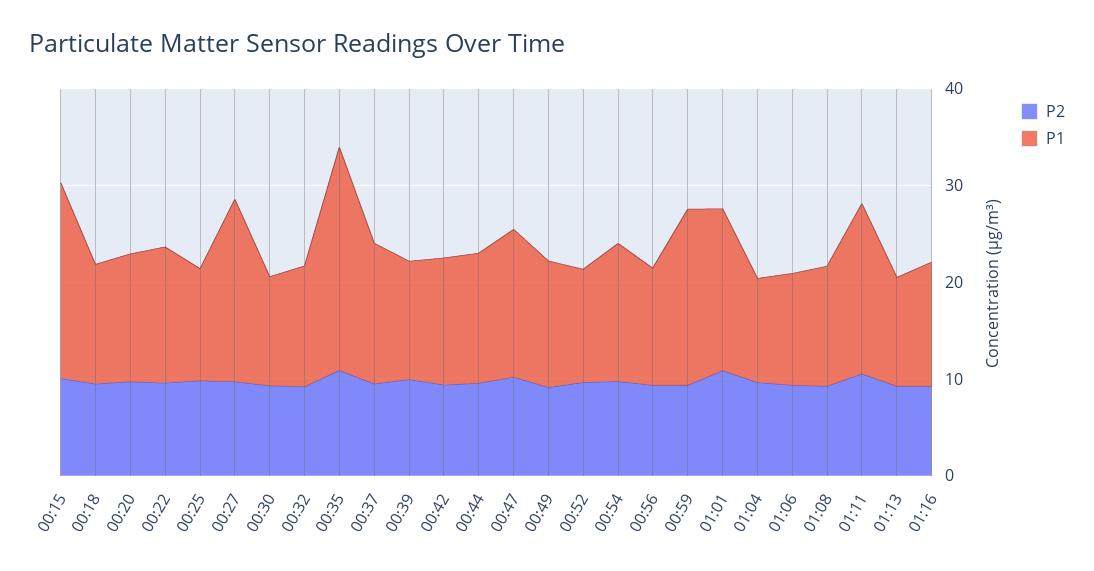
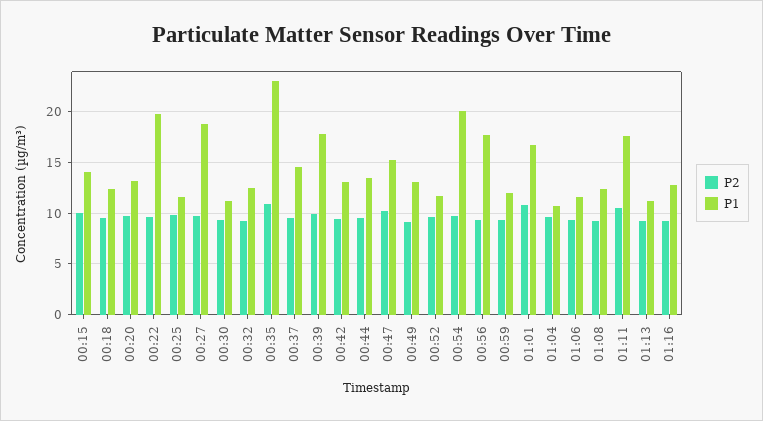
  {
    "P2": {
      "00:15": 10,
      "00:18": 10,
      "00:20": 10,
      "00:22": 10,
      "00:25": 10,
      "00:27": 10,
      "00:30": 9,
      "00:32": 9,
      "00:35": 11,
      "00:37": 10,
      "00:39": 10,
      "00:42": 9,
      "00:44": 10,
      "00:47": 10,
      "00:49": 9,
      "00:52": 10,
      "00:54": 10,
      "00:56": 9,
      "00:59": 9,
      "01:01": 11,
      "01:04": 10,
      "01:06": 9,
      "01:08": 9,
      "01:11": 11,
      "01:13": 9,
      "01:16": 9
    },
    "P1": {
-     "00:15": 20,
+     "00:15": 14,
      "00:18": 12,
      "00:20": 13,
-     "00:22": 14,
+     "00:22": 20,
      "00:25": 12,
      "00:27": 19,
      "00:30": 11,
      "00:32": 13,
      "00:35": 23,
      "00:37": 15,
-     "00:39": 12,
+     "00:39": 18,
      "00:42": 13,
      "00:44": 13,
      "00:47": 15,
      "00:49": 13,
      "00:52": 12,
-     "00:54": 14,
+     "00:54": 20,
-     "00:56": 12,
+     "00:56": 18,
-     "00:59": 18,
+     "00:59": 12,
      "01:01": 17,
      "01:04": 11,
      "01:06": 12,
      "01:08": 12,
      "01:11": 18,
      "01:13": 11,
      "01:16": 13
    }
  }

